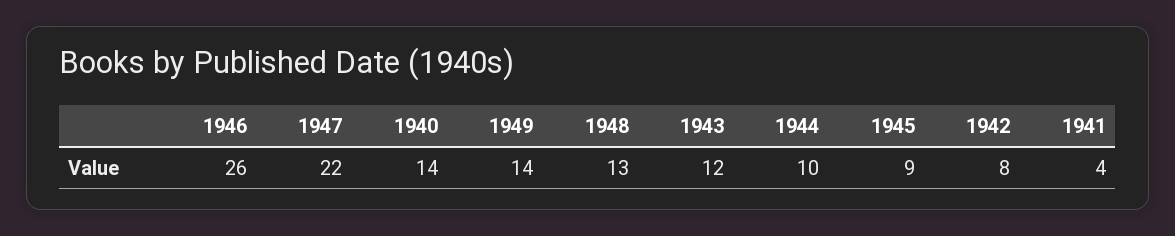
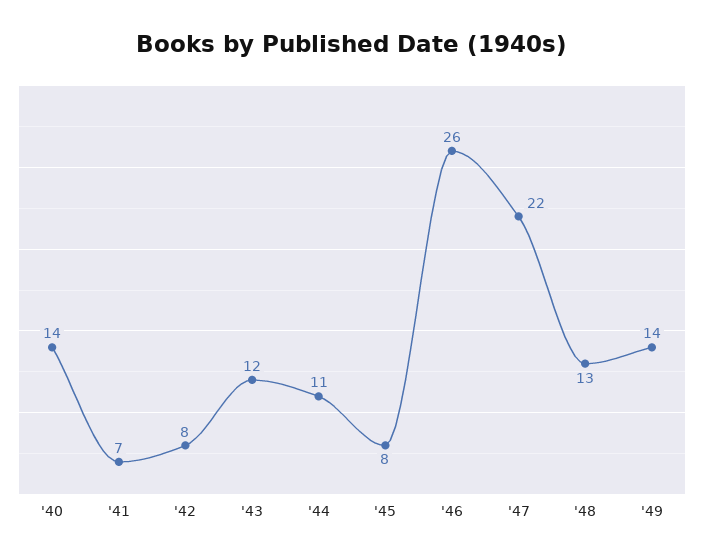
  {
    "1946": 26,
    "1947": 22,
    "1940": 14,
    "1949": 14,
    "1948": 13,
    "1943": 12,
-   "1944": 10,
+   "1944": 11,
-   "1945": 9,
+   "1945": 8,
    "1942": 8,
-   "1941": 4
+   "1941": 7
  }

